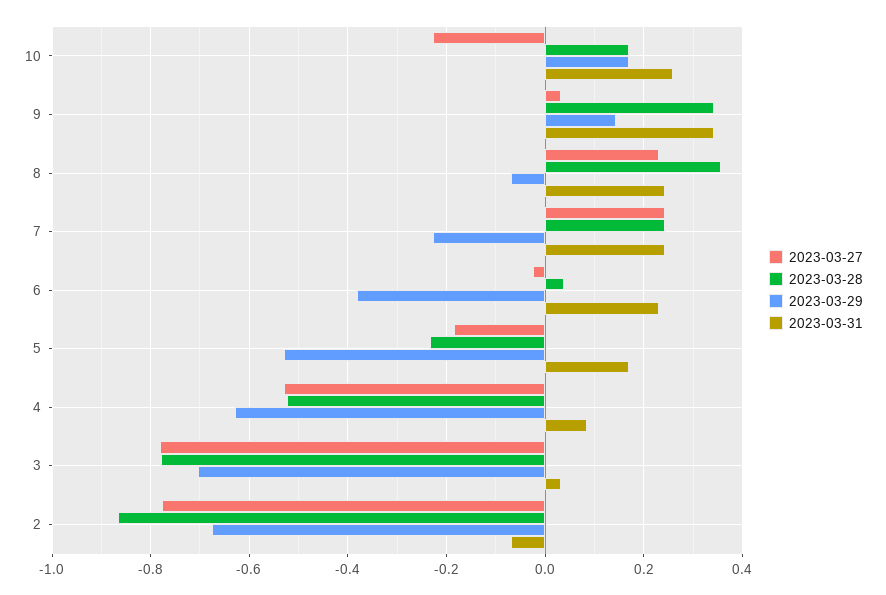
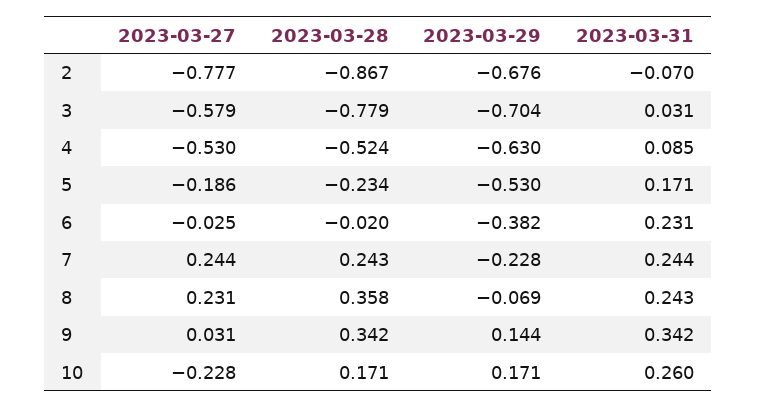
  {
    "2023-03-27": {
      "10": -0.228,
      "9": 0.031,
      "8": 0.231,
      "7": 0.244,
      "6": -0.025,
      "5": -0.186,
      "4": -0.53,
-     "3": -0.78,
+     "3": -0.579,
      "2": -0.777
    },
    "2023-03-28": {
      "10": 0.171,
      "9": 0.342,
      "8": 0.358,
      "7": 0.243,
-     "6": 0.04,
+     "6": -0.02,
      "5": -0.234,
      "4": -0.524,
      "3": -0.779,
      "2": -0.867
    },
    "2023-03-29": {
      "10": 0.171,
      "9": 0.144,
      "8": -0.069,
      "7": -0.228,
      "6": -0.382,
      "5": -0.53,
      "4": -0.63,
      "3": -0.704,
      "2": -0.676
    },
    "2023-03-31": {
      "10": 0.26,
      "9": 0.342,
      "8": 0.243,
      "7": 0.244,
      "6": 0.231,
      "5": 0.171,
      "4": 0.085,
      "3": 0.031,
      "2": -0.07
    }
  }

